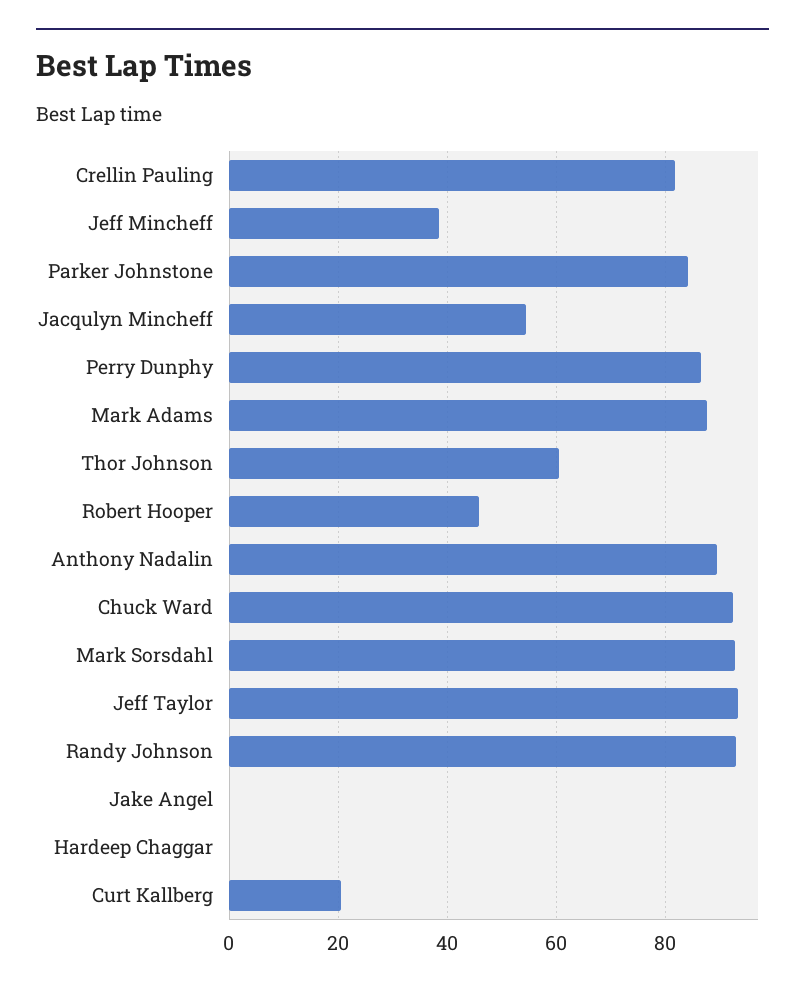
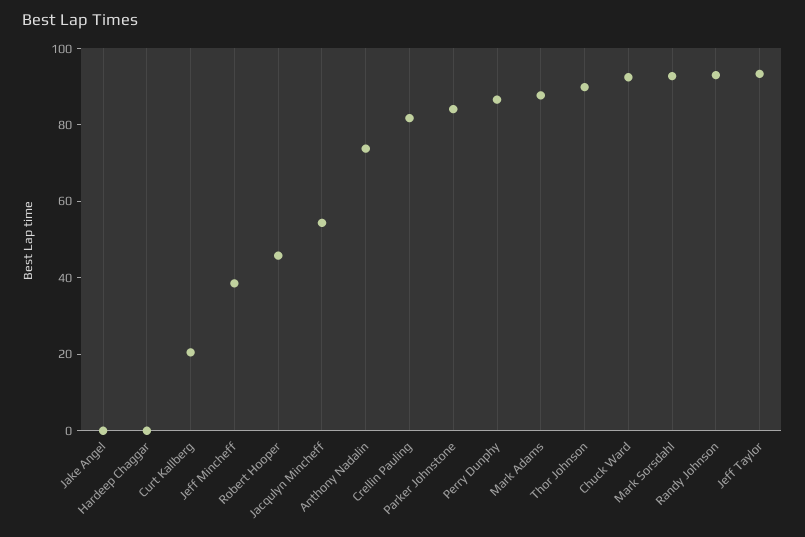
  {
    "Crellin Pauling": 82,
    "Jeff Mincheff": 38,
    "Parker Johnstone": 84,
    "Jacqulyn Mincheff": 54,
    "Perry Dunphy": 86,
    "Mark Adams": 88,
-   "Thor Johnson": 60,
+   "Thor Johnson": 90,
    "Robert Hooper": 46,
-   "Anthony Nadalin": 90,
+   "Anthony Nadalin": 75,
    "Chuck Ward": 92,
    "Mark Sorsdahl": 92,
    "Jeff Taylor": 94,
    "Randy Johnson": 94,
    "Jake Angel": 0,
    "Hardeep Chaggar": 0,
    "Curt Kallberg": 20
  }

